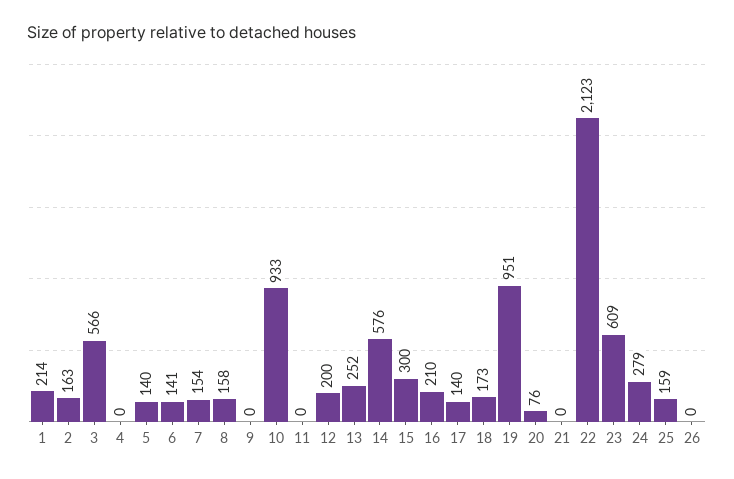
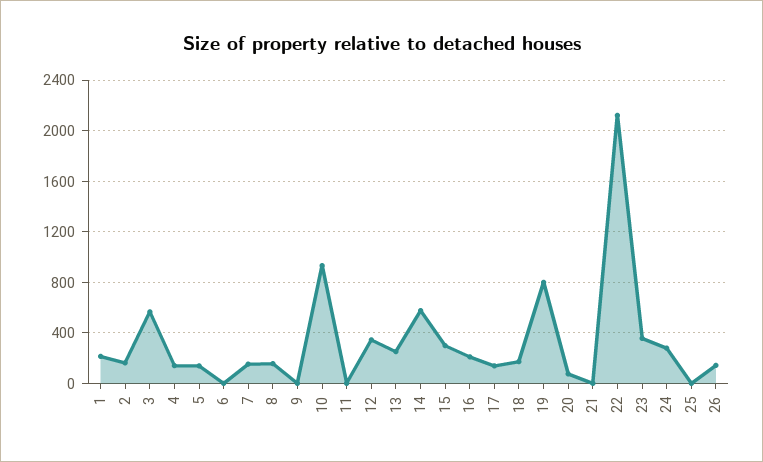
  {
    "1": 214,
    "2": 163,
    "3": 566,
-   "4": 0,
+   "4": 150,
    "5": 140,
-   "6": 141,
+   "6": 0,
    "7": 154,
    "8": 158,
    "9": 0,
    "10": 933,
    "11": 0,
-   "12": 200,
+   "12": 350,
    "13": 252,
    "14": 576,
    "15": 300,
    "16": 210,
    "17": 140,
    "18": 173,
-   "19": 951,
+   "19": 800,
    "20": 76,
    "21": 0,
    "22": 2123,
-   "23": 609,
+   "23": 350,
    "24": 279,
-   "25": 159,
+   "25": 0,
-   "26": 0
+   "26": 150
  }

